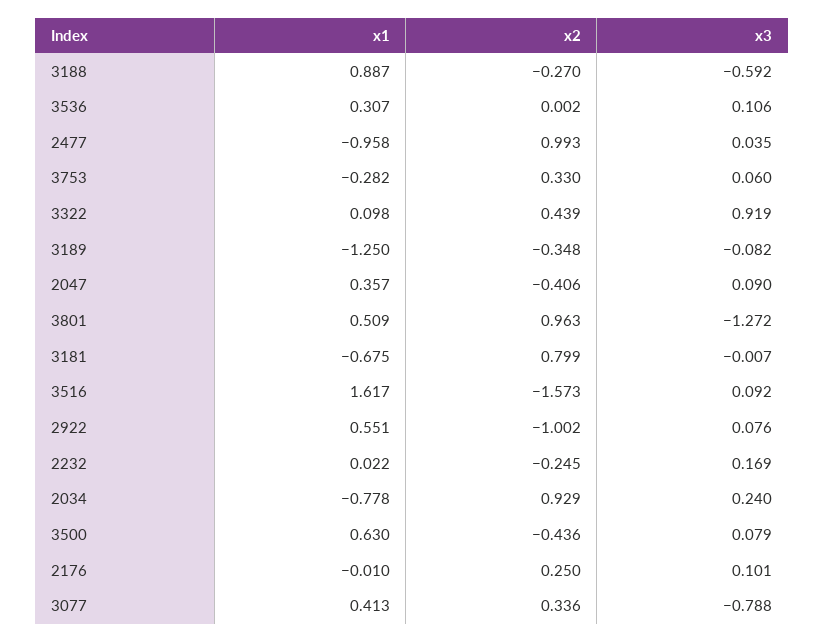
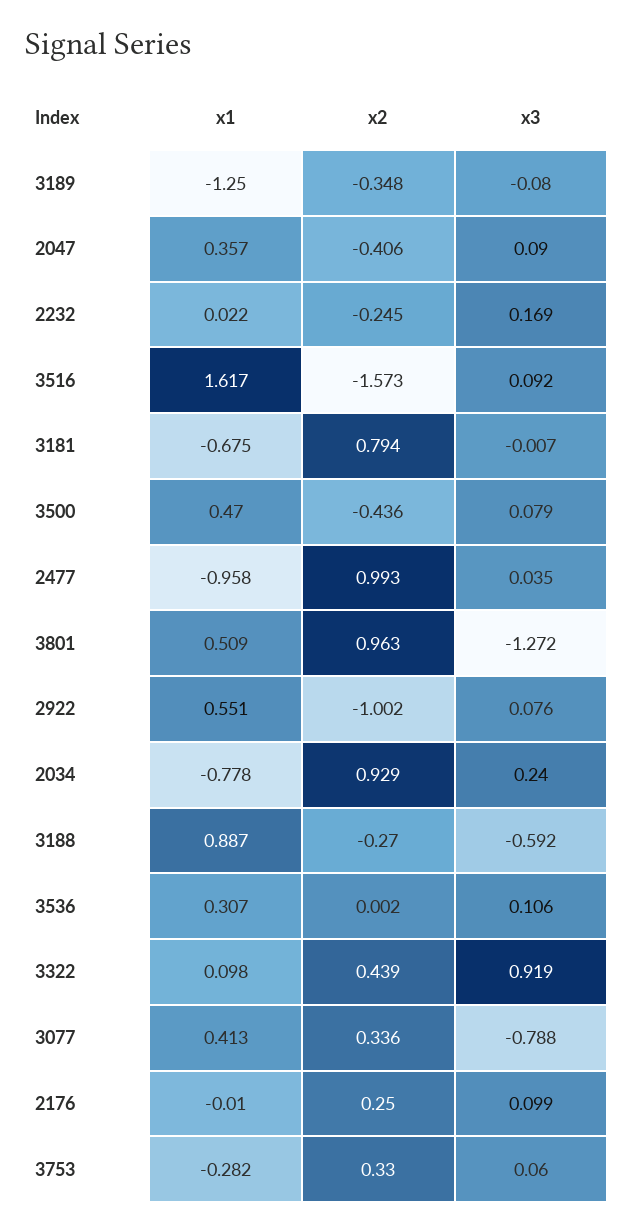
  {
    "x1": {
      "3188": 0.887,
      "3536": 0.307,
      "2477": -0.958,
      "3753": -0.282,
      "3322": 0.098,
      "3189": -1.25,
      "2047": 0.357,
      "3801": 0.509,
      "3181": -0.675,
      "3516": 1.617,
      "2922": 0.551,
      "2232": 0.022,
      "2034": -0.778,
-     "3500": 0.63,
+     "3500": 0.47,
      "2176": -0.01,
      "3077": 0.413
    },
    "x2": {
      "3188": -0.27,
      "3536": 0.002,
      "2477": 0.993,
      "3753": 0.33,
      "3322": 0.439,
      "3189": -0.348,
      "2047": -0.406,
      "3801": 0.963,
-     "3181": 0.799,
+     "3181": 0.794,
      "3516": -1.573,
      "2922": -1.002,
      "2232": -0.245,
      "2034": 0.929,
      "3500": -0.436,
      "2176": 0.25,
      "3077": 0.336
    },
    "x3": {
      "3188": -0.592,
      "3536": 0.106,
      "2477": 0.035,
      "3753": 0.06,
      "3322": 0.919,
-     "3189": -0.082,
+     "3189": -0.08,
      "2047": 0.09,
      "3801": -1.272,
      "3181": -0.007,
      "3516": 0.092,
      "2922": 0.076,
      "2232": 0.169,
      "2034": 0.24,
      "3500": 0.079,
-     "2176": 0.101,
+     "2176": 0.099,
      "3077": -0.788
    }
  }

